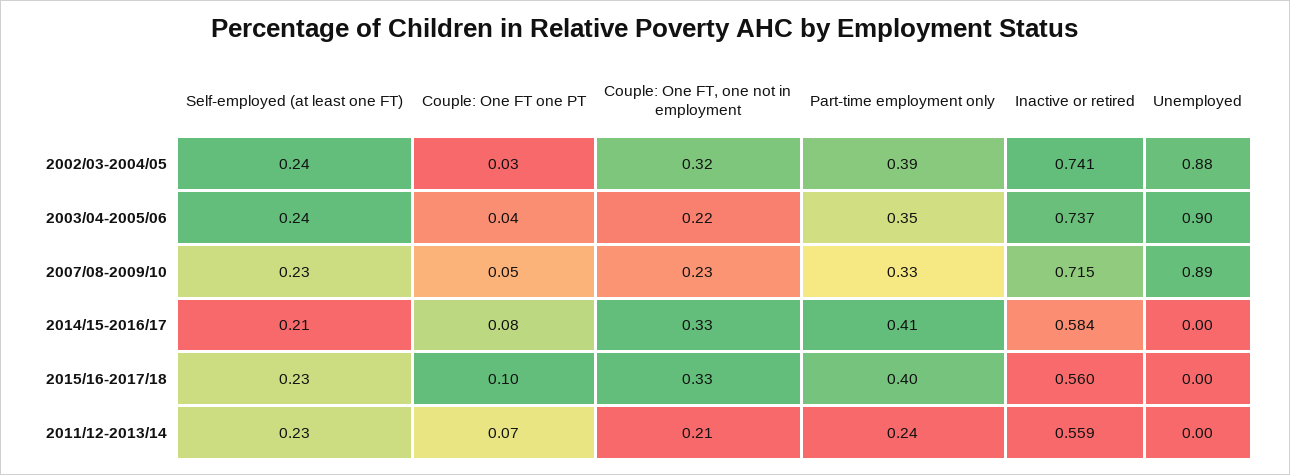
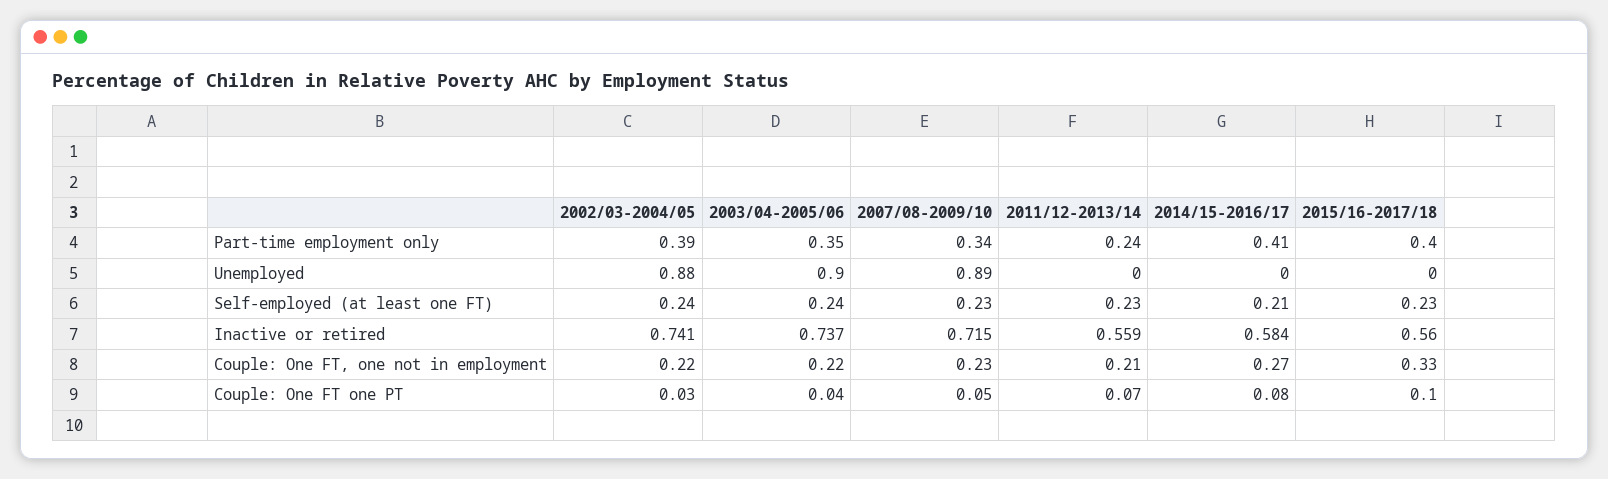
  {
    "Self-employed (at least one FT)": {
      "2002/03-2004/05": 0.24,
      "2003/04-2005/06": 0.24,
      "2007/08-2009/10": 0.23,
      "2014/15-2016/17": 0.21,
      "2015/16-2017/18": 0.23,
      "2011/12-2013/14": 0.23
    },
    "Couple: One FT one PT": {
      "2002/03-2004/05": 0.03,
      "2003/04-2005/06": 0.04,
      "2007/08-2009/10": 0.05,
      "2014/15-2016/17": 0.08,
      "2015/16-2017/18": 0.1,
      "2011/12-2013/14": 0.07
    },
    "Couple: One FT, one not in employment": {
-     "2002/03-2004/05": 0.32,
+     "2002/03-2004/05": 0.22,
      "2003/04-2005/06": 0.22,
      "2007/08-2009/10": 0.23,
-     "2014/15-2016/17": 0.33,
+     "2014/15-2016/17": 0.27,
      "2015/16-2017/18": 0.33,
      "2011/12-2013/14": 0.21
    },
    "Part-time employment only": {
      "2002/03-2004/05": 0.39,
      "2003/04-2005/06": 0.35,
-     "2007/08-2009/10": 0.33,
+     "2007/08-2009/10": 0.34,
      "2014/15-2016/17": 0.41,
      "2015/16-2017/18": 0.4,
      "2011/12-2013/14": 0.24
    },
    "Inactive or retired": {
      "2002/03-2004/05": 0.741,
      "2003/04-2005/06": 0.737,
      "2007/08-2009/10": 0.715,
      "2014/15-2016/17": 0.584,
      "2015/16-2017/18": 0.56,
      "2011/12-2013/14": 0.559
    },
    "Unemployed": {
      "2002/03-2004/05": 0.88,
      "2003/04-2005/06": 0.9,
      "2007/08-2009/10": 0.89,
      "2014/15-2016/17": 0,
      "2015/16-2017/18": 0,
      "2011/12-2013/14": 0
    }
  }

